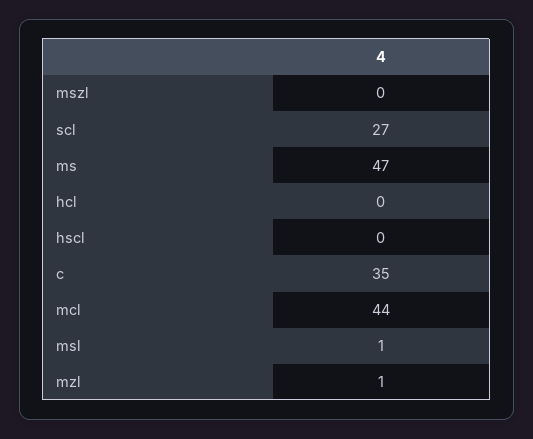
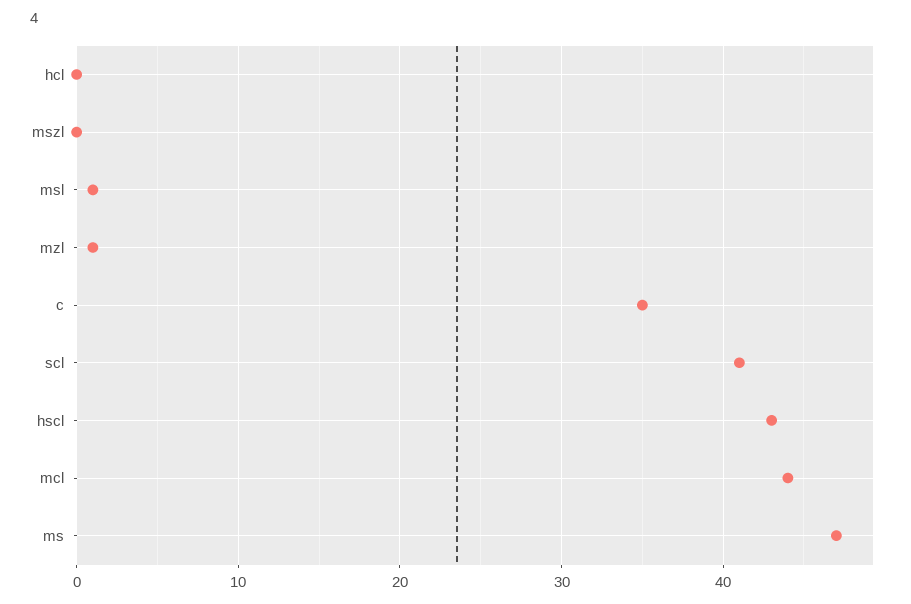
  {
    "mszl": 0,
-   "scl": 27,
+   "scl": 41,
    "ms": 47,
    "hcl": 0,
-   "hscl": 0,
+   "hscl": 43,
    "c": 35,
    "mcl": 44,
    "msl": 1,
    "mzl": 1
  }

